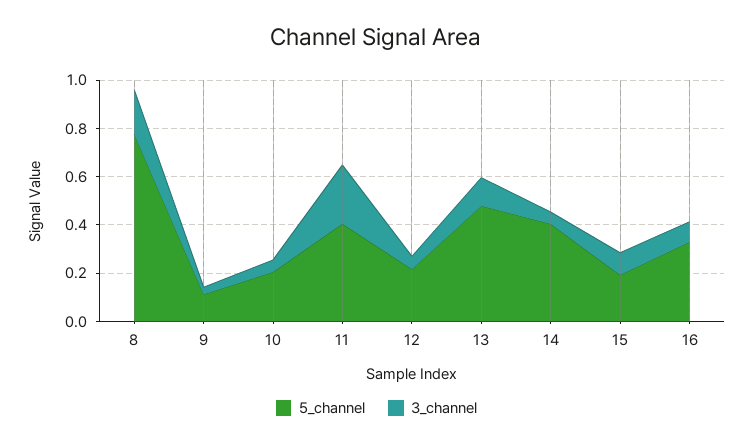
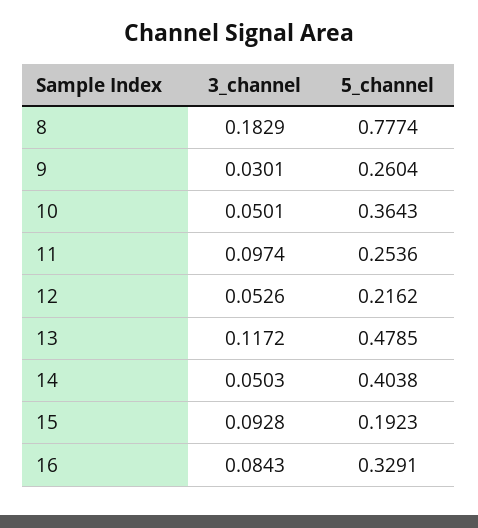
  {
    "5_channel": {
      "8": 0.7774,
-     "9": 0.1,
+     "9": 0.2604,
-     "10": 0.2,
+     "10": 0.3643,
-     "11": 0.4,
+     "11": 0.2536,
      "12": 0.2162,
      "13": 0.4785,
      "14": 0.4038,
      "15": 0.1923,
      "16": 0.3291
    },
    "3_channel": {
      "8": 0.1829,
      "9": 0.0301,
      "10": 0.0501,
-     "11": 0.25,
+     "11": 0.0974,
      "12": 0.0526,
      "13": 0.1172,
      "14": 0.0503,
      "15": 0.0928,
      "16": 0.0843
    }
  }

